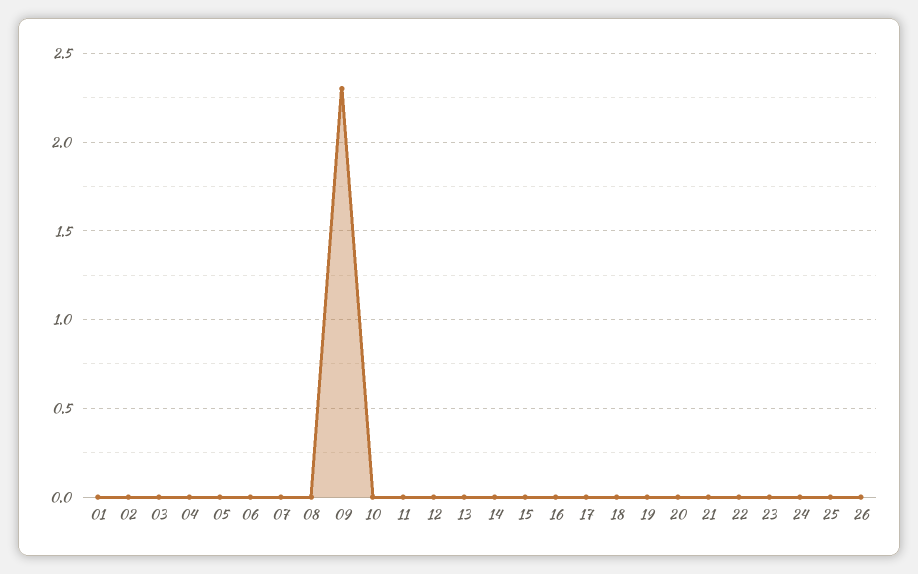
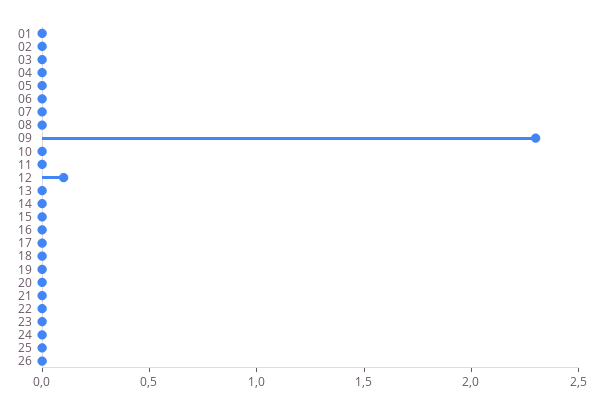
  {
    "01": 0,
    "02": 0,
    "03": 0,
    "04": 0,
    "05": 0,
    "06": 0,
    "07": 0,
    "08": 0,
    "09": 2.3,
    "10": 0,
    "11": 0,
-   "12": 0,
+   "12": 0.1,
    "13": 0,
    "14": 0,
    "15": 0,
    "16": 0,
    "17": 0,
    "18": 0,
    "19": 0,
    "20": 0,
    "21": 0,
    "22": 0,
    "23": 0,
    "24": 0,
    "25": 0,
    "26": 0
  }

